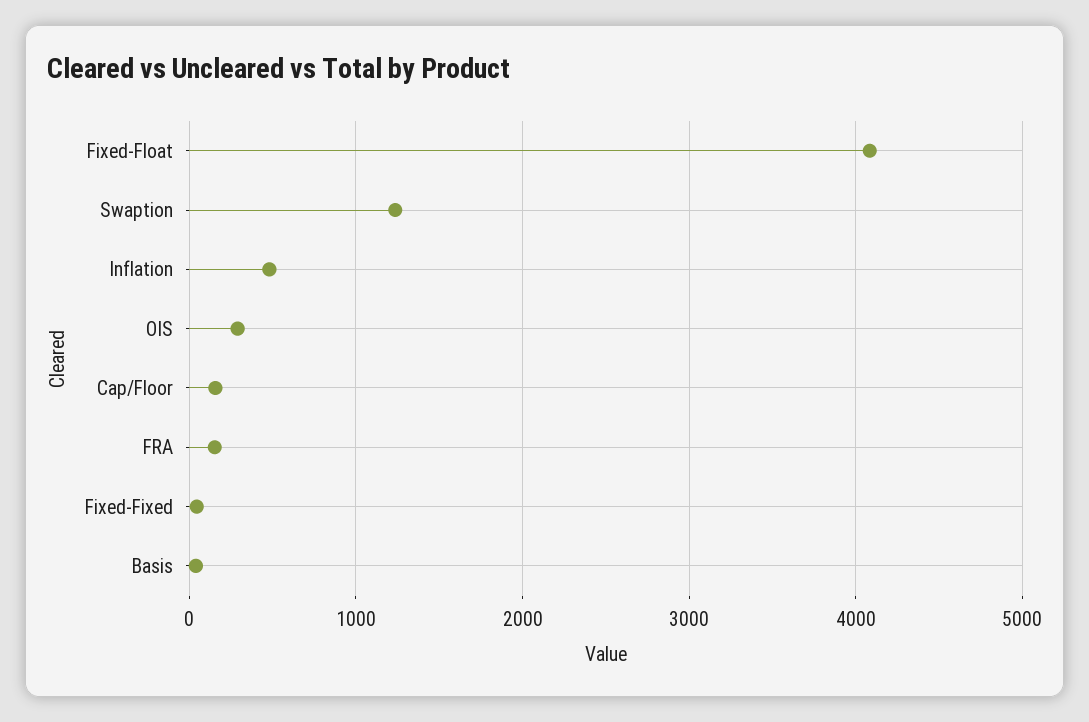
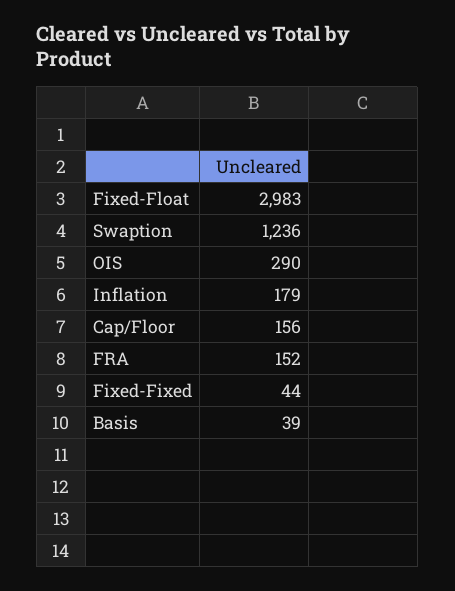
  {
-   "Fixed-Float": 4100,
+   "Fixed-Float": 2983,
    "Swaption": 1236,
-   "Inflation": 500,
+   "Inflation": 179,
    "OIS": 290,
    "Cap/Floor": 156,
    "FRA": 152,
    "Fixed-Fixed": 44,
    "Basis": 39
  }

